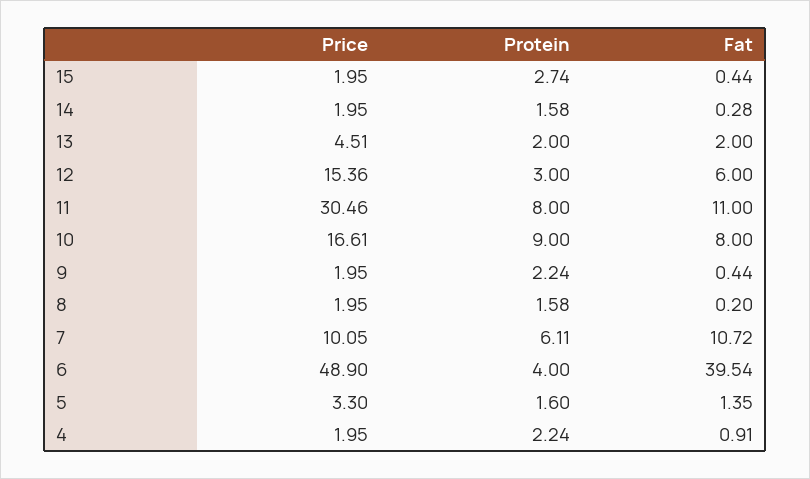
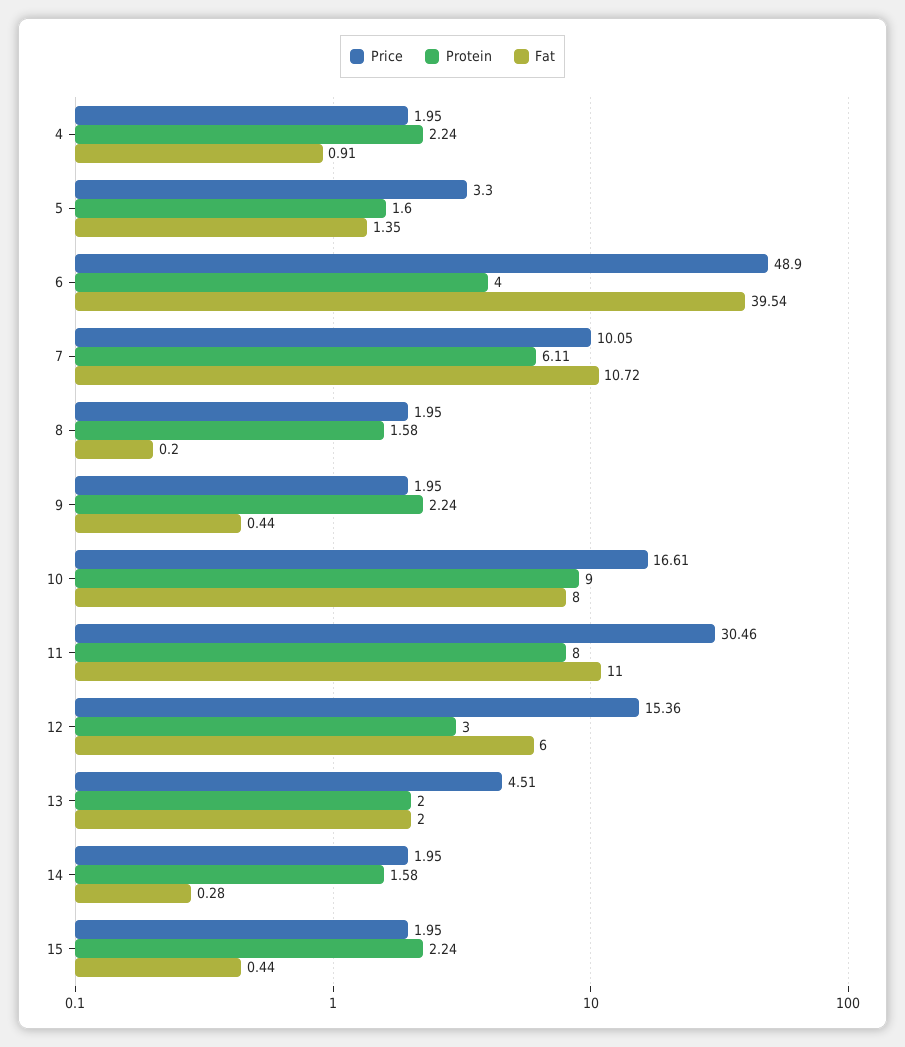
  {
    "Price": {
      "15": 1.95,
      "14": 1.95,
      "13": 4.51,
      "12": 15.36,
      "11": 30.46,
      "10": 16.61,
      "9": 1.95,
      "8": 1.95,
      "7": 10.05,
      "6": 48.9,
      "5": 3.3,
      "4": 1.95
    },
    "Protein": {
-     "15": 2.74,
+     "15": 2.24,
      "14": 1.58,
      "13": 2,
      "12": 3,
      "11": 8,
      "10": 9,
      "9": 2.24,
      "8": 1.58,
      "7": 6.11,
      "6": 4,
      "5": 1.6,
      "4": 2.24
    },
    "Fat": {
      "15": 0.44,
      "14": 0.28,
      "13": 2,
      "12": 6,
      "11": 11,
      "10": 8,
      "9": 0.44,
      "8": 0.2,
      "7": 10.72,
      "6": 39.54,
      "5": 1.35,
      "4": 0.91
    }
  }

